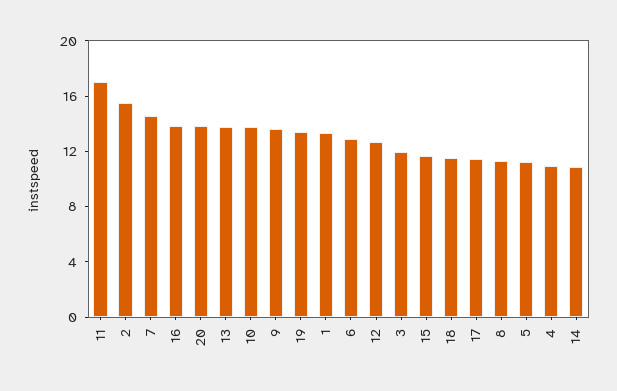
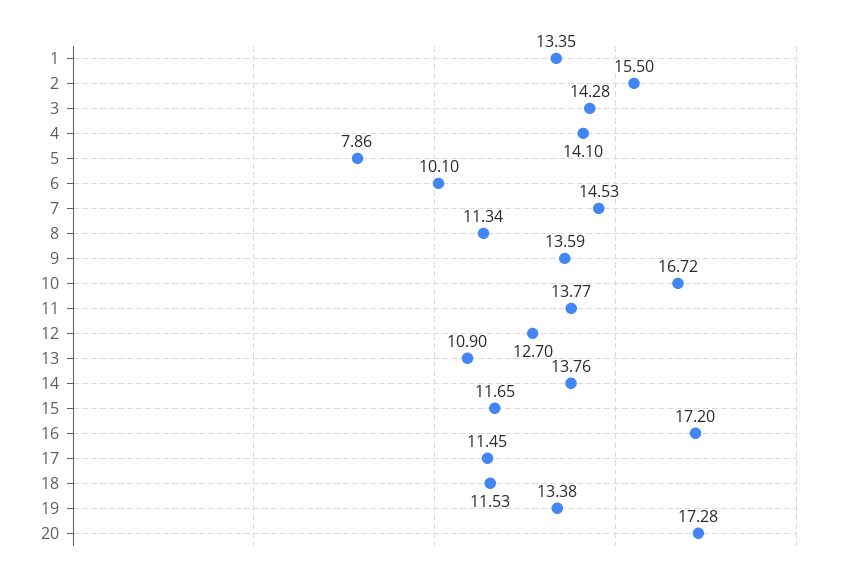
  {
-   "11": 17,
+   "11": 13.77,
    "2": 15.5,
    "7": 14.53,
-   "16": 14,
+   "16": 17.2,
-   "20": 14,
+   "20": 17.28,
-   "13": 14,
+   "13": 10.9,
-   "10": 14,
+   "10": 16.72,
    "9": 13.59,
    "19": 13.38,
    "1": 13.35,
-   "6": 13,
+   "6": 10.1,
    "12": 12.7,
-   "3": 12,
+   "3": 14.28,
    "15": 11.65,
    "18": 11.53,
    "17": 11.45,
    "8": 11.34,
-   "5": 11,
+   "5": 7.86,
-   "4": 11,
+   "4": 14.1,
-   "14": 11
+   "14": 13.76
  }

